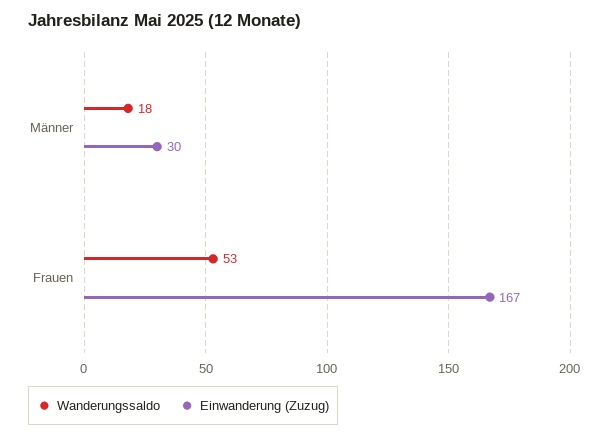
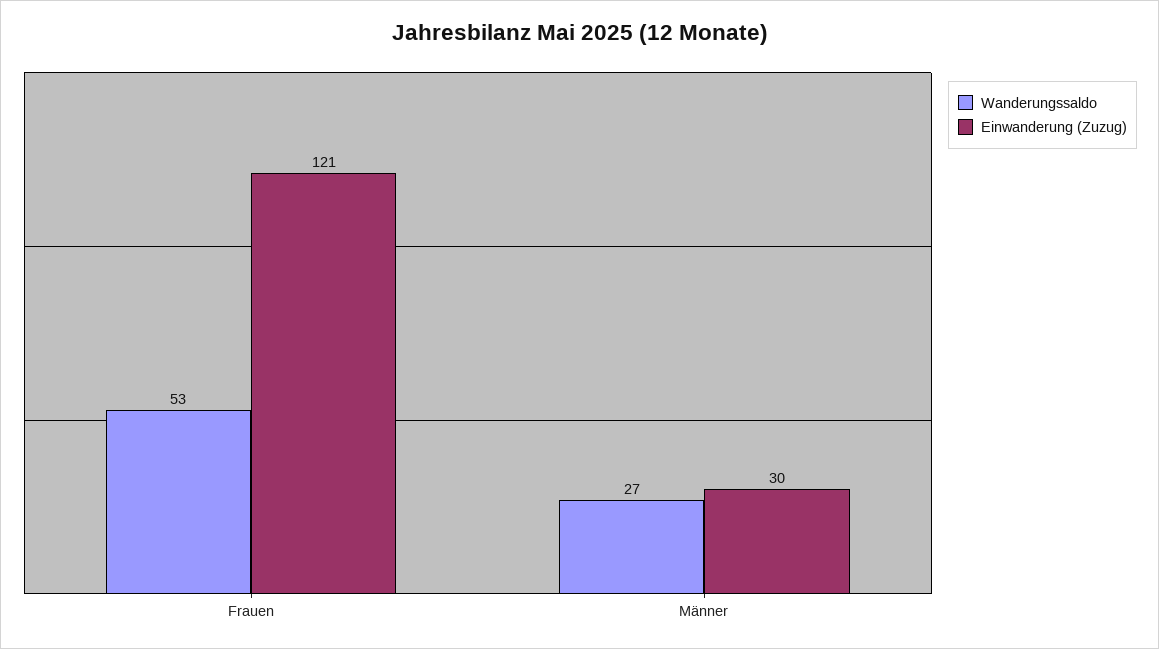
  {
    "Wanderungssaldo": {
-     "Männer": 18,
+     "Männer": 27,
      "Frauen": 53
    },
    "Einwanderung (Zuzug)": {
      "Männer": 30,
-     "Frauen": 167
+     "Frauen": 121
    }
  }

